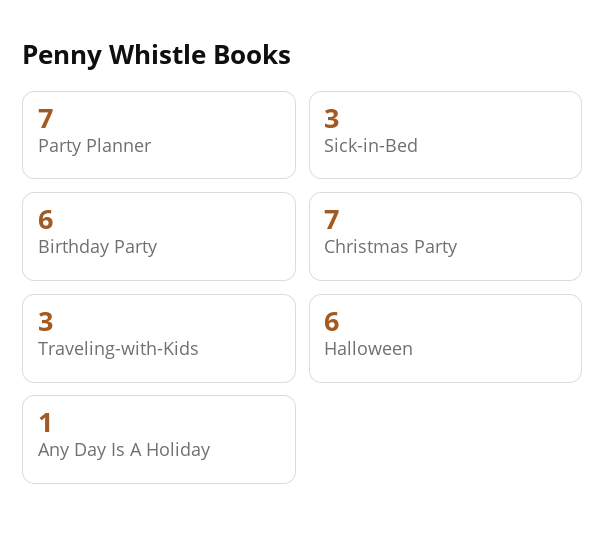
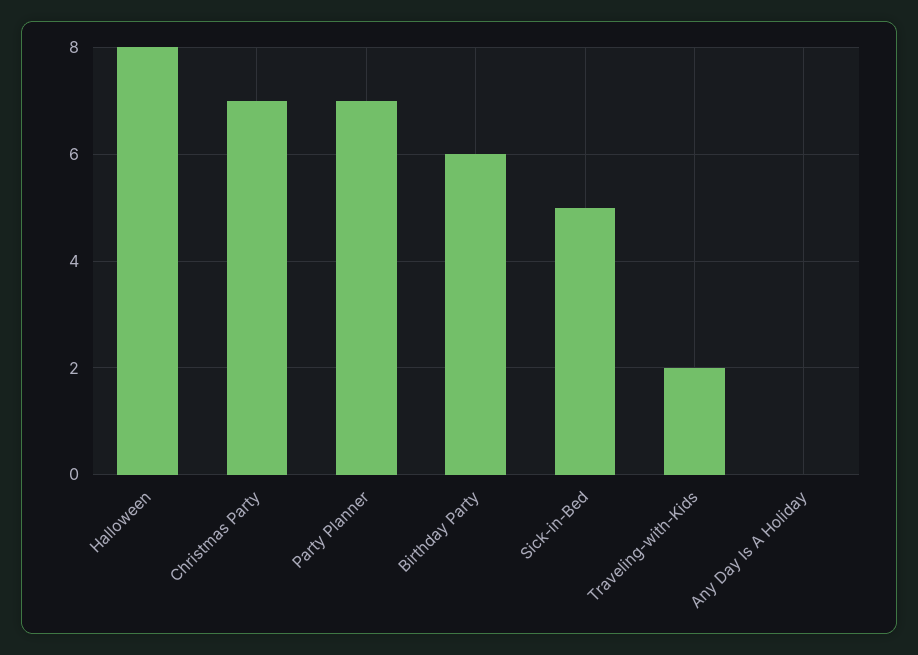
  {
    "Party Planner": 7,
-   "Sick-in-Bed": 3,
+   "Sick-in-Bed": 5,
    "Birthday Party": 6,
    "Christmas Party": 7,
-   "Traveling-with-Kids": 3,
+   "Traveling-with-Kids": 2,
-   "Halloween": 6,
+   "Halloween": 8,
-   "Any Day Is A Holiday": 1
+   "Any Day Is A Holiday": 0
  }

